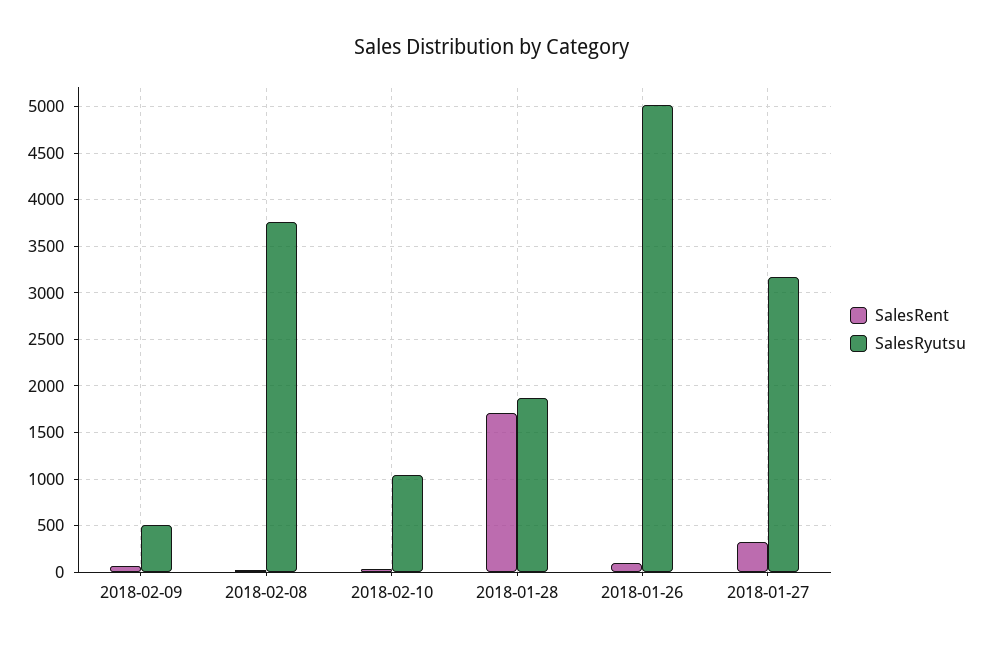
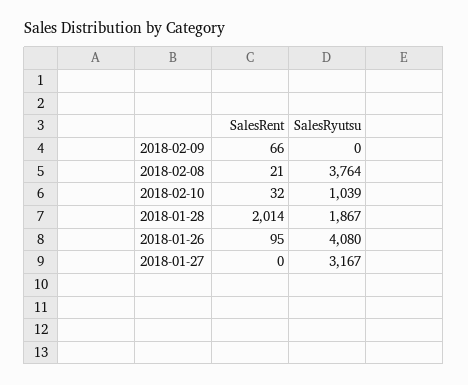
  {
    "SalesRent": {
      "2018-02-09": 66,
      "2018-02-08": 21,
      "2018-02-10": 32,
-     "2018-01-28": 1700,
+     "2018-01-28": 2014,
      "2018-01-26": 95,
-     "2018-01-27": 300
+     "2018-01-27": 0
    },
    "SalesRyutsu": {
-     "2018-02-09": 500,
+     "2018-02-09": 0,
      "2018-02-08": 3764,
      "2018-02-10": 1039,
      "2018-01-28": 1867,
-     "2018-01-26": 5000,
+     "2018-01-26": 4080,
      "2018-01-27": 3167
    }
  }

